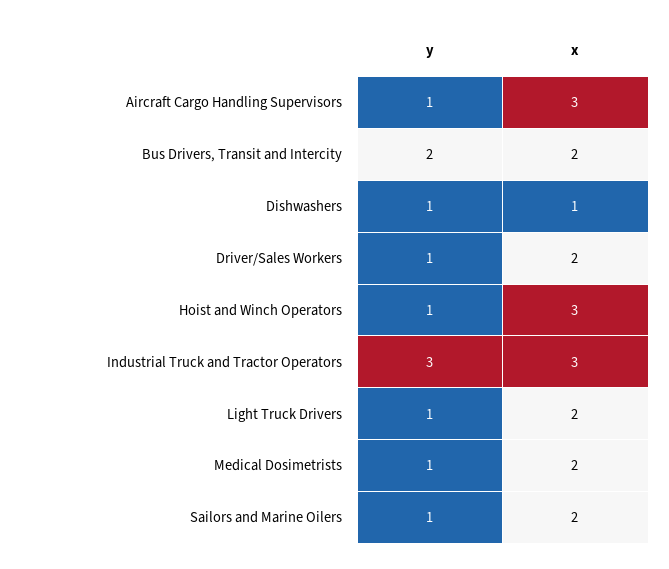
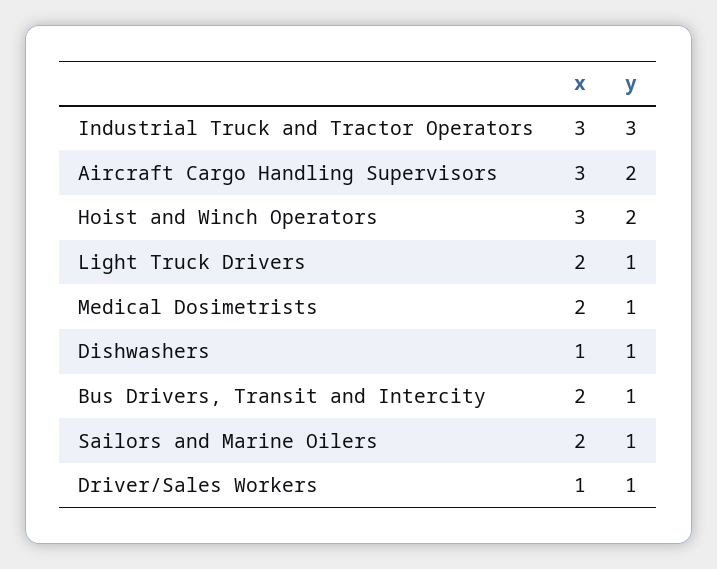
  {
    "y": {
-     "Aircraft Cargo Handling Supervisors": 1,
+     "Aircraft Cargo Handling Supervisors": 2,
-     "Bus Drivers, Transit and Intercity": 2,
+     "Bus Drivers, Transit and Intercity": 1,
      "Dishwashers": 1,
      "Driver/Sales Workers": 1,
-     "Hoist and Winch Operators": 1,
+     "Hoist and Winch Operators": 2,
      "Industrial Truck and Tractor Operators": 3,
      "Light Truck Drivers": 1,
      "Medical Dosimetrists": 1,
      "Sailors and Marine Oilers": 1
    },
    "x": {
      "Aircraft Cargo Handling Supervisors": 3,
      "Bus Drivers, Transit and Intercity": 2,
      "Dishwashers": 1,
-     "Driver/Sales Workers": 2,
+     "Driver/Sales Workers": 1,
      "Hoist and Winch Operators": 3,
      "Industrial Truck and Tractor Operators": 3,
      "Light Truck Drivers": 2,
      "Medical Dosimetrists": 2,
      "Sailors and Marine Oilers": 2
    }
  }

